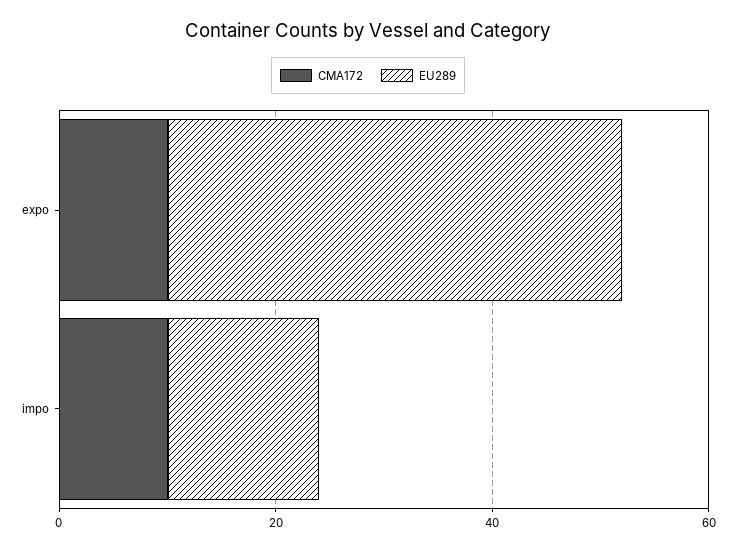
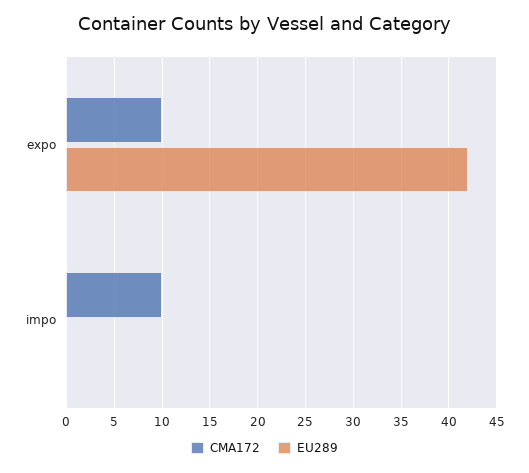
  {
    "CMA172": {
      "expo": 10,
      "impo": 10
    },
    "EU289": {
      "expo": 42,
-     "impo": 15
+     "impo": 0
    }
  }

